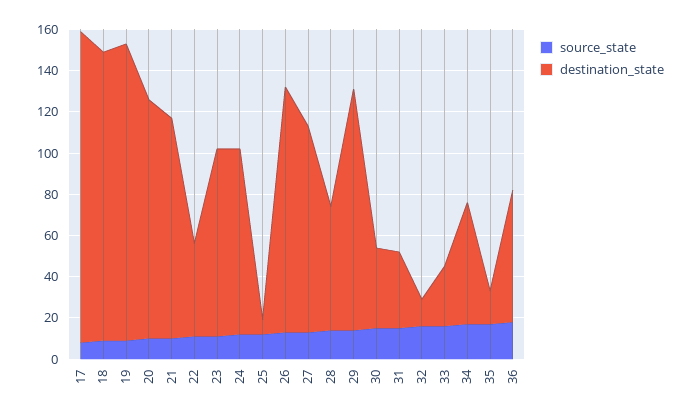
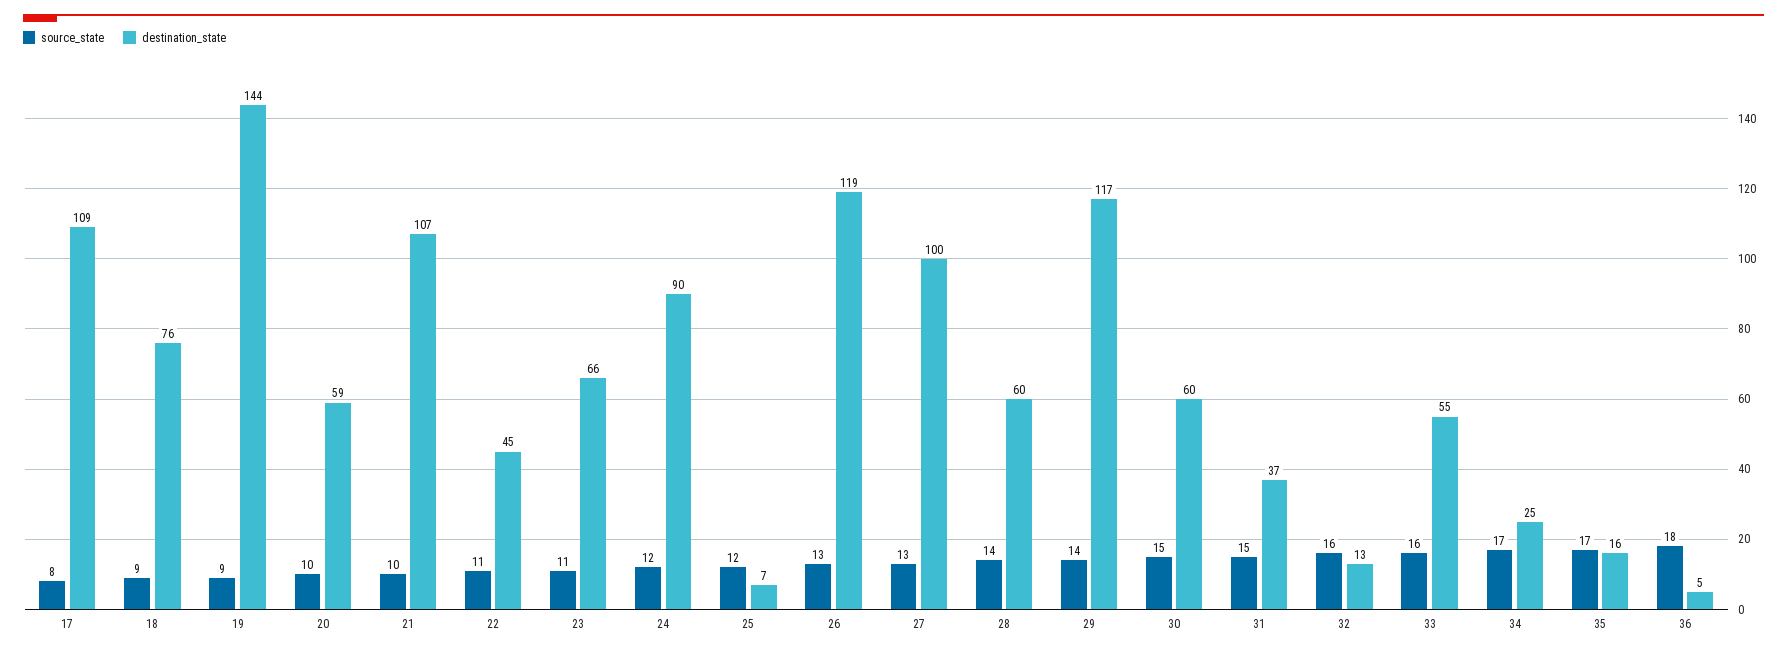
  {
    "source_state": {
      "17": 8,
      "18": 9,
      "19": 9,
      "20": 10,
      "21": 10,
      "22": 11,
      "23": 11,
      "24": 12,
      "25": 12,
      "26": 13,
      "27": 13,
      "28": 14,
      "29": 14,
      "30": 15,
      "31": 15,
      "32": 16,
      "33": 16,
      "34": 17,
      "35": 17,
      "36": 18
    },
    "destination_state": {
-     "17": 150,
+     "17": 109,
-     "18": 140,
+     "18": 76,
      "19": 144,
-     "20": 115,
+     "20": 59,
      "21": 107,
      "22": 45,
-     "23": 90,
+     "23": 66,
      "24": 90,
      "25": 7,
      "26": 119,
      "27": 100,
      "28": 60,
      "29": 117,
-     "30": 40,
+     "30": 60,
      "31": 37,
      "32": 13,
-     "33": 30,
+     "33": 55,
-     "34": 60,
+     "34": 25,
      "35": 16,
-     "36": 65
+     "36": 5
    }
  }

